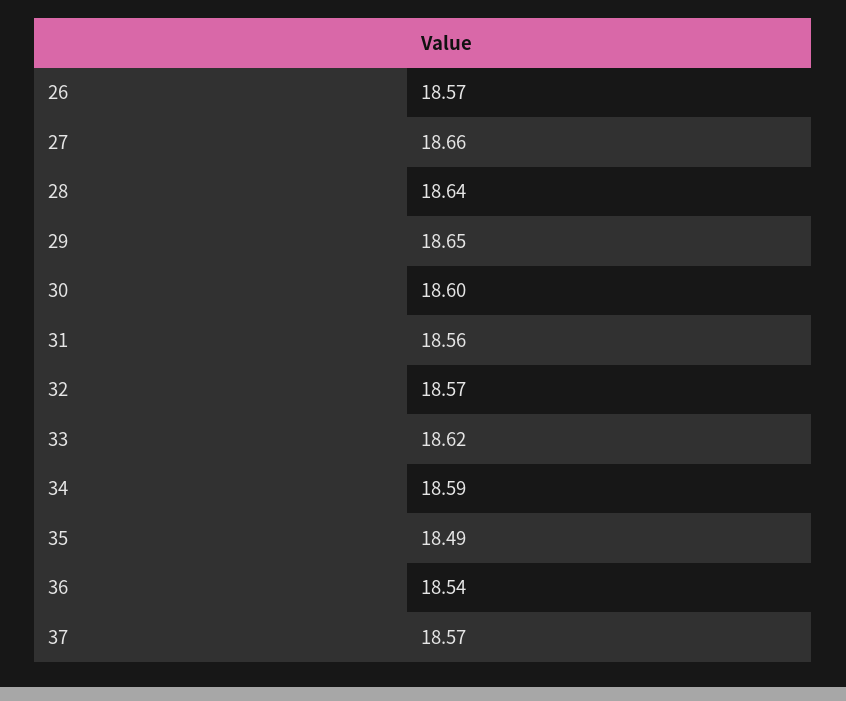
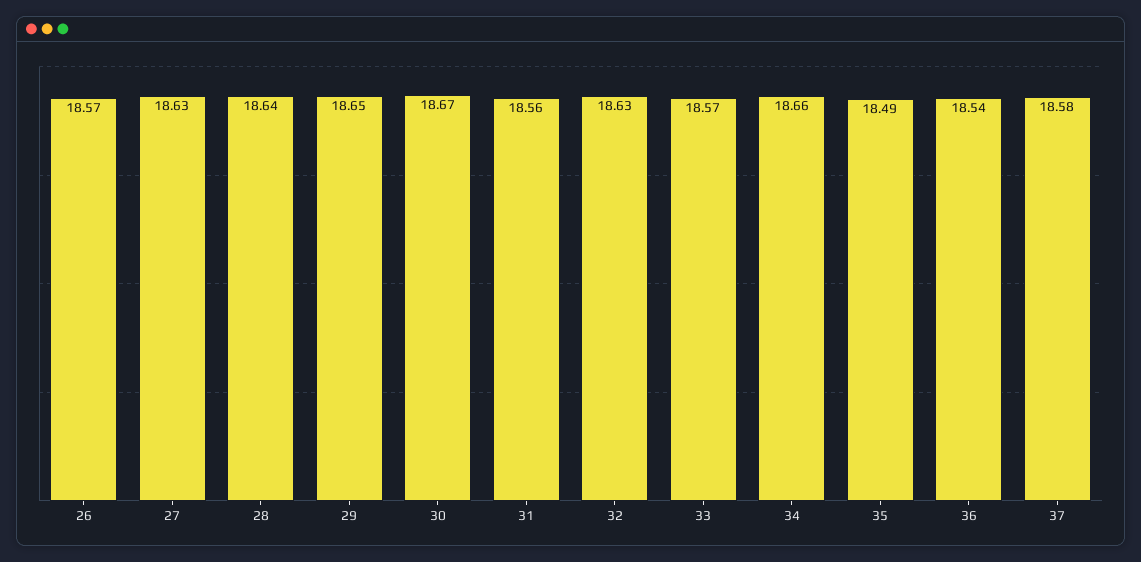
  {
    "26": 18.57,
-   "27": 18.66,
+   "27": 18.63,
    "28": 18.64,
    "29": 18.65,
-   "30": 18.6,
+   "30": 18.67,
    "31": 18.56,
-   "32": 18.57,
+   "32": 18.63,
-   "33": 18.62,
+   "33": 18.57,
-   "34": 18.59,
+   "34": 18.66,
    "35": 18.49,
    "36": 18.54,
-   "37": 18.57
+   "37": 18.58
  }

